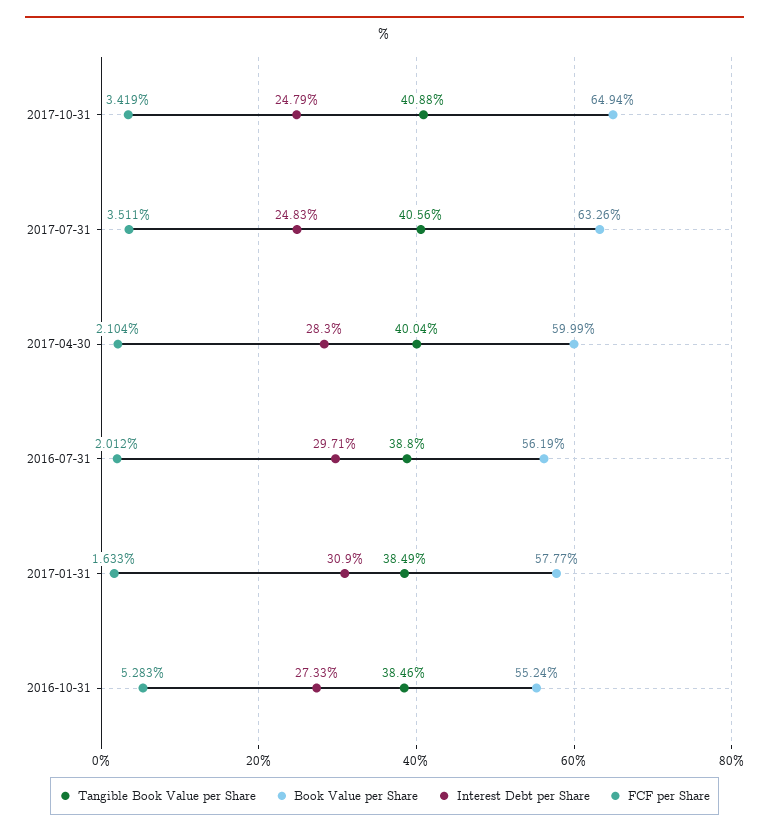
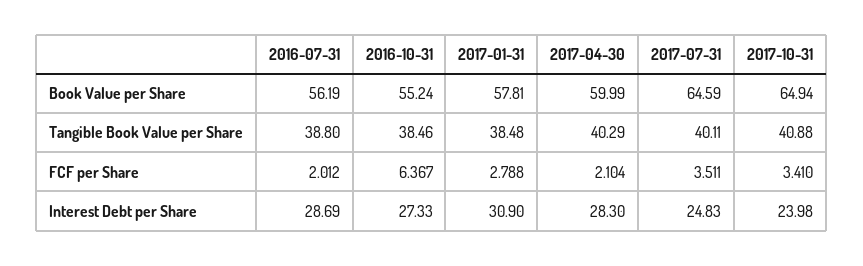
  {
    "Tangible Book Value per Share": {
      "2017-10-31": 40.88,
-     "2017-07-31": 40.56,
+     "2017-07-31": 40.11,
-     "2017-04-30": 40.04,
+     "2017-04-30": 40.29,
      "2016-07-31": 38.8,
-     "2017-01-31": 38.49,
+     "2017-01-31": 38.48,
      "2016-10-31": 38.46
    },
    "Book Value per Share": {
      "2017-10-31": 64.94,
-     "2017-07-31": 63.26,
+     "2017-07-31": 64.59,
      "2017-04-30": 59.99,
      "2016-07-31": 56.19,
-     "2017-01-31": 57.77,
+     "2017-01-31": 57.81,
      "2016-10-31": 55.24
    },
    "Interest Debt per Share": {
-     "2017-10-31": 24.79,
+     "2017-10-31": 23.98,
      "2017-07-31": 24.83,
      "2017-04-30": 28.3,
-     "2016-07-31": 29.71,
+     "2016-07-31": 28.69,
      "2017-01-31": 30.9,
      "2016-10-31": 27.33
    },
    "FCF per Share": {
-     "2017-10-31": 3.419,
+     "2017-10-31": 3.41,
      "2017-07-31": 3.511,
      "2017-04-30": 2.104,
      "2016-07-31": 2.012,
-     "2017-01-31": 1.633,
+     "2017-01-31": 2.788,
-     "2016-10-31": 5.283
+     "2016-10-31": 6.367
    }
  }

